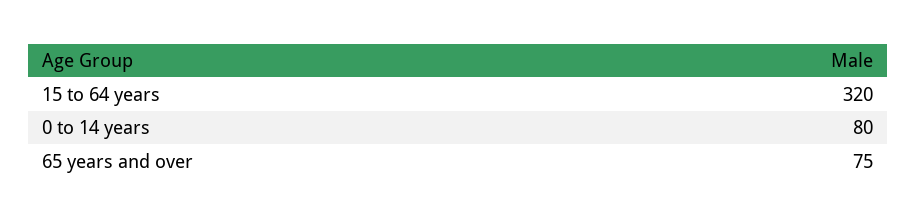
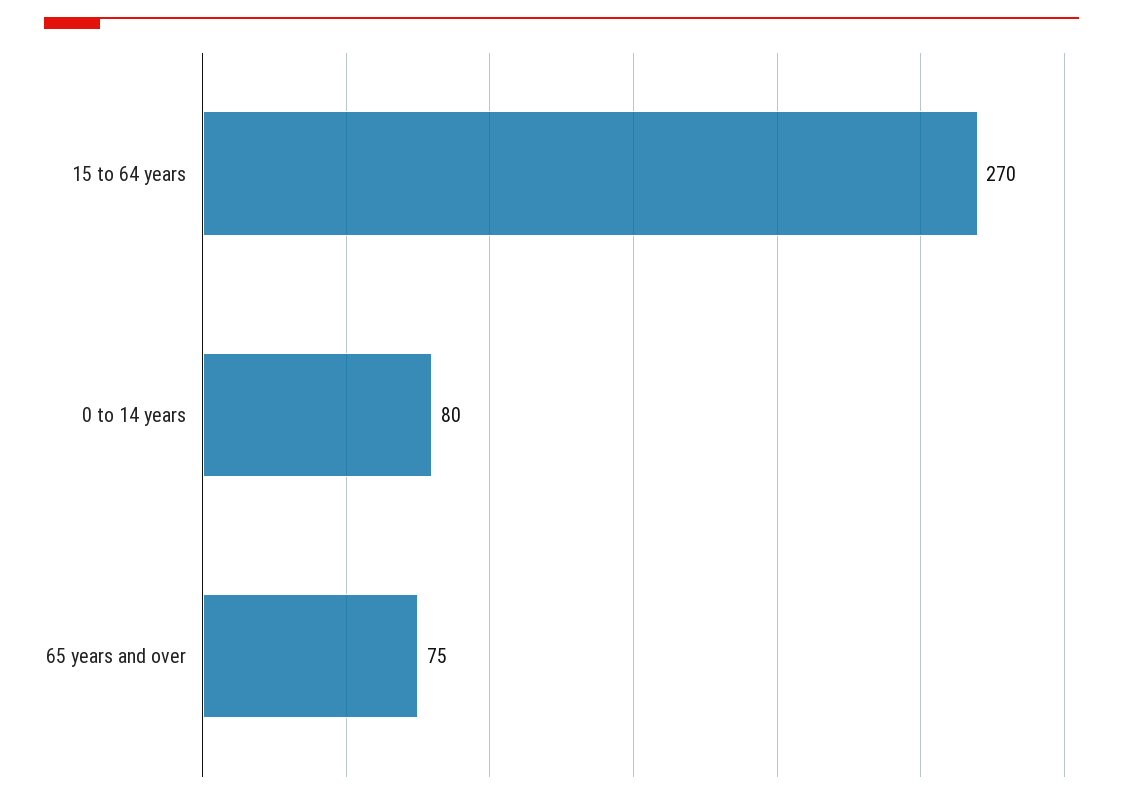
  {
-   "15 to 64 years": 320,
+   "15 to 64 years": 270,
    "0 to 14 years": 80,
    "65 years and over": 75
  }

